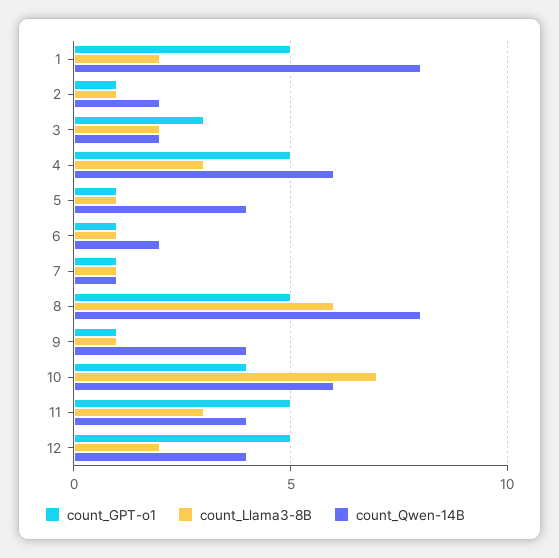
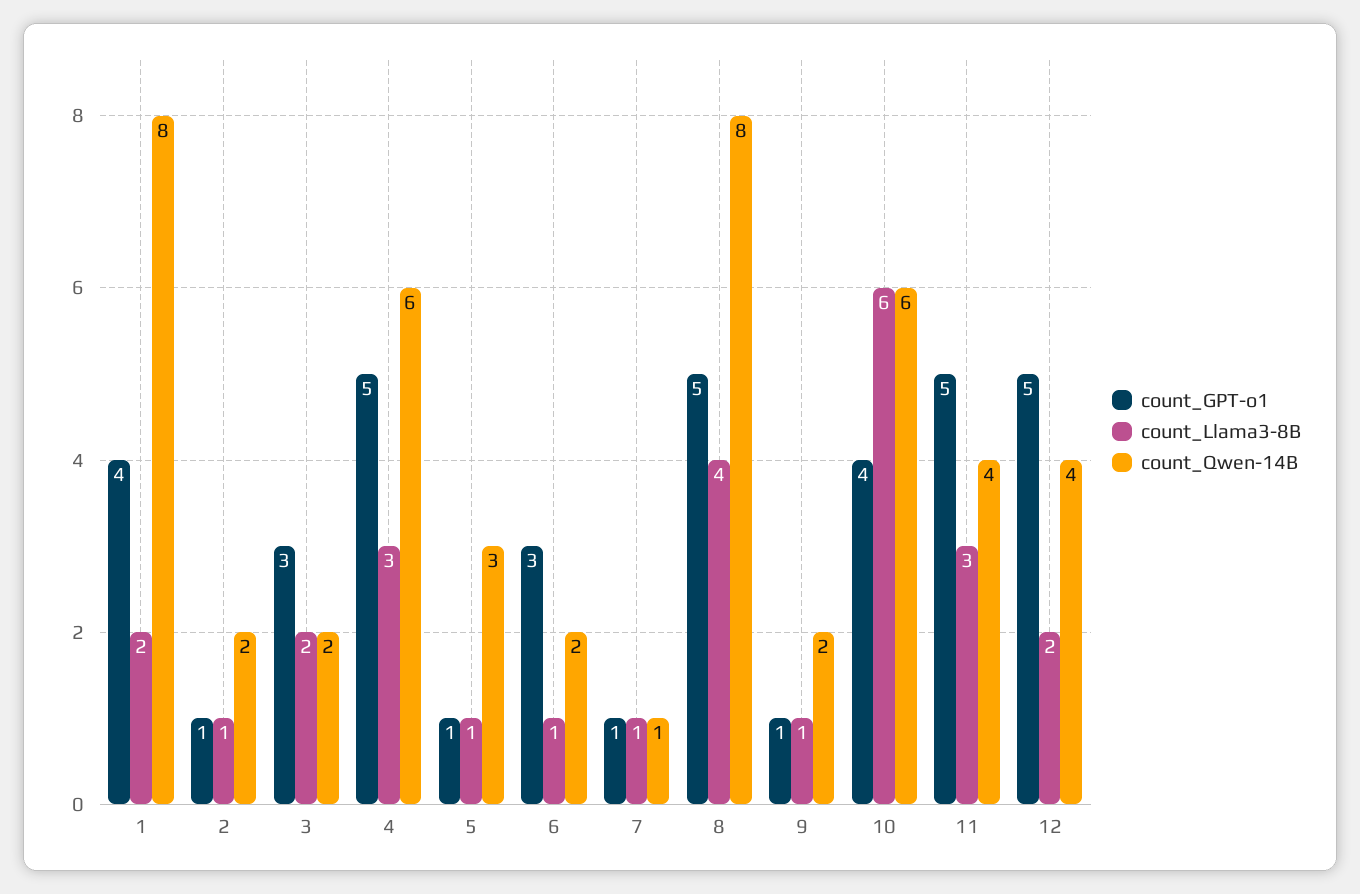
  {
    "count_GPT-o1": {
-     "1": 5,
+     "1": 4,
      "2": 1,
      "3": 3,
      "4": 5,
      "5": 1,
-     "6": 1,
+     "6": 3,
      "7": 1,
      "8": 5,
      "9": 1,
      "10": 4,
      "11": 5,
      "12": 5
    },
    "count_Llama3-8B": {
      "1": 2,
      "2": 1,
      "3": 2,
      "4": 3,
      "5": 1,
      "6": 1,
      "7": 1,
-     "8": 6,
+     "8": 4,
      "9": 1,
-     "10": 7,
+     "10": 6,
      "11": 3,
      "12": 2
    },
    "count_Qwen-14B": {
      "1": 8,
      "2": 2,
      "3": 2,
      "4": 6,
-     "5": 4,
+     "5": 3,
      "6": 2,
      "7": 1,
      "8": 8,
-     "9": 4,
+     "9": 2,
      "10": 6,
      "11": 4,
      "12": 4
    }
  }

